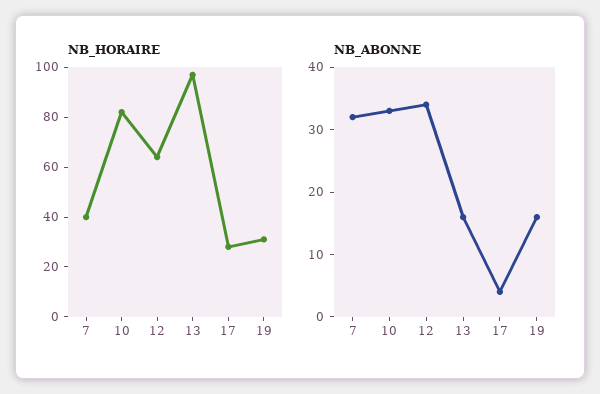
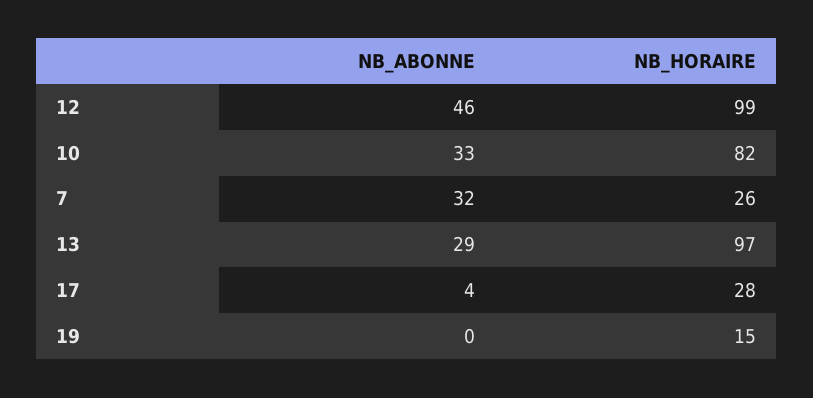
  {
    "NB_HORAIRE": {
-     "7": 40,
+     "7": 26,
      "10": 82,
-     "12": 65,
+     "12": 99,
      "13": 97,
      "17": 28,
-     "19": 30
+     "19": 15
    },
    "NB_ABONNE": {
      "7": 32,
      "10": 33,
-     "12": 35,
+     "12": 46,
-     "13": 15,
+     "13": 29,
      "17": 4,
-     "19": 15
+     "19": 0
    }
  }

